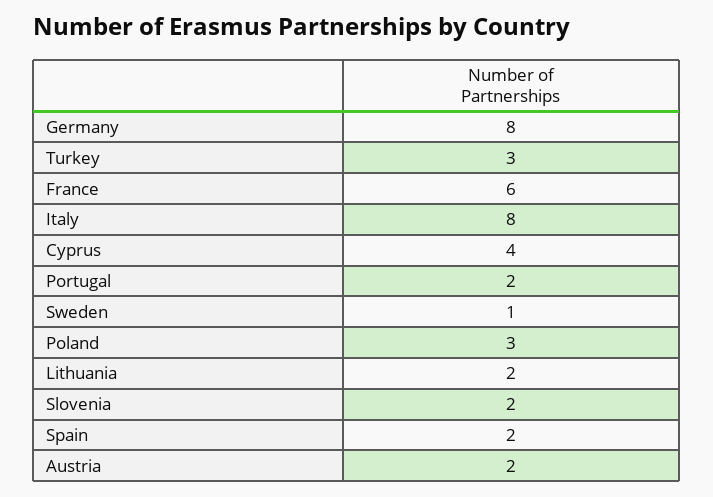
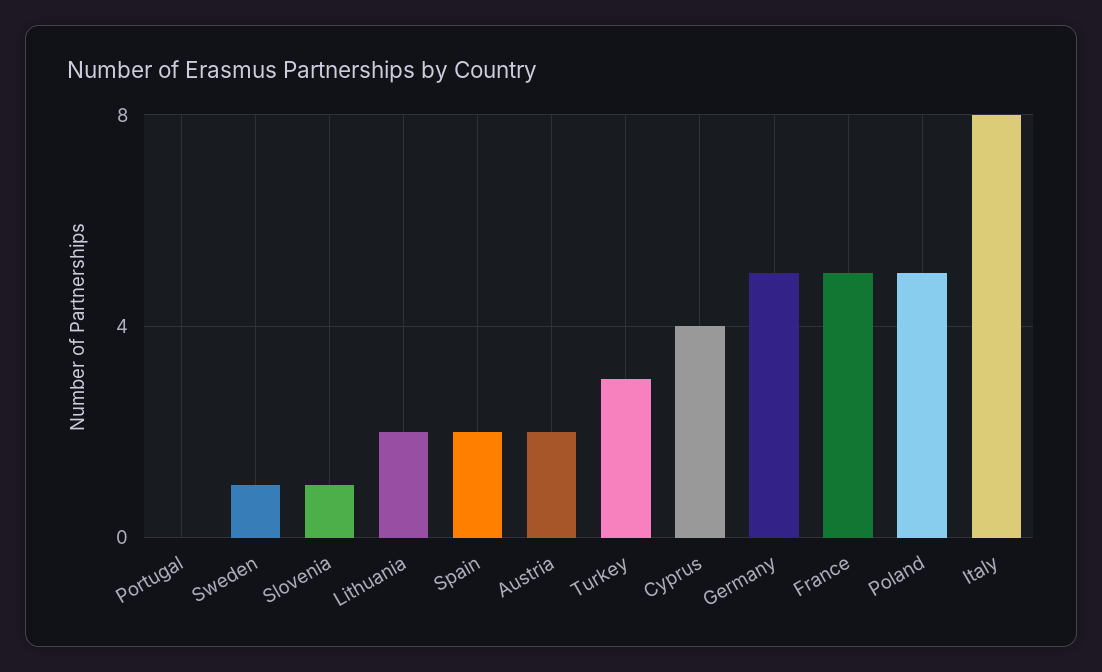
  {
-   "Germany": 8,
+   "Germany": 5,
    "Turkey": 3,
-   "France": 6,
+   "France": 5,
    "Italy": 8,
    "Cyprus": 4,
-   "Portugal": 2,
+   "Portugal": 0,
    "Sweden": 1,
-   "Poland": 3,
+   "Poland": 5,
    "Lithuania": 2,
-   "Slovenia": 2,
+   "Slovenia": 1,
    "Spain": 2,
    "Austria": 2
  }

